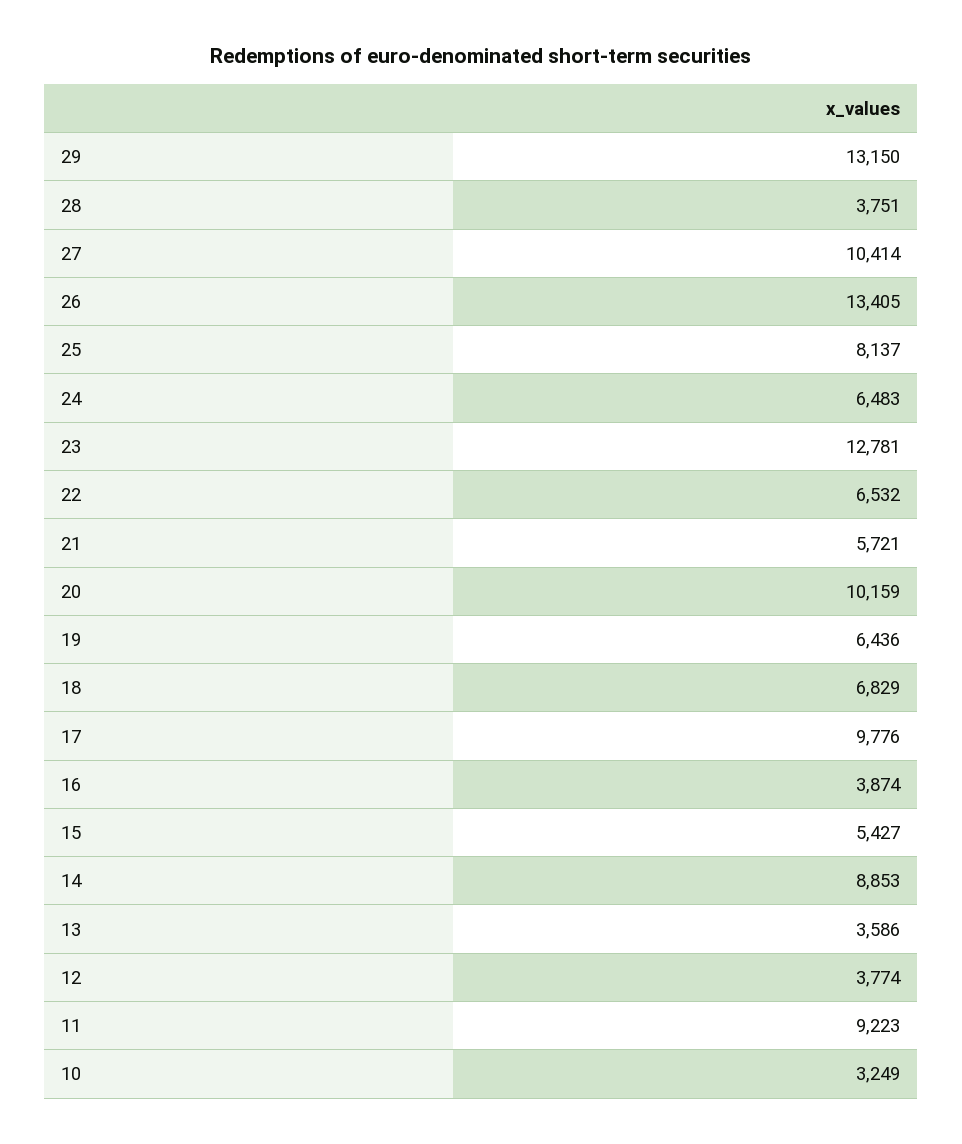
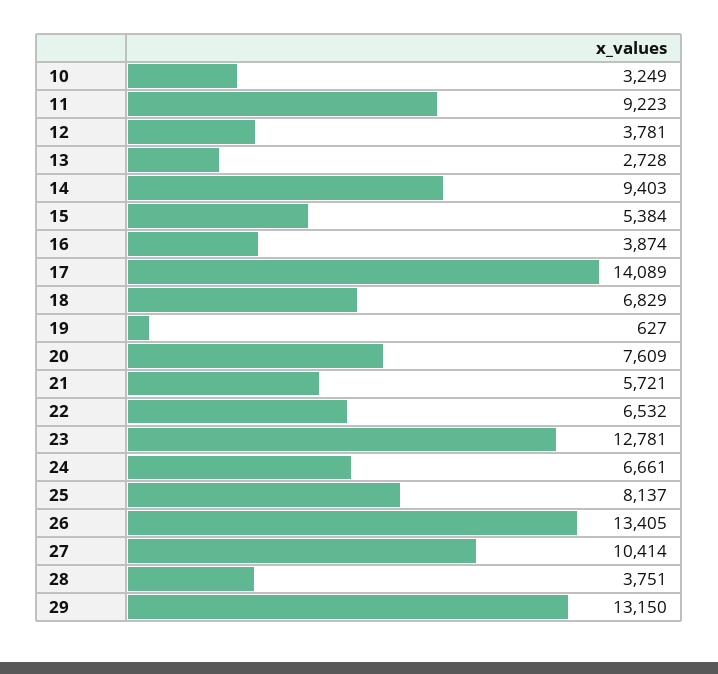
  {
    "29": 13150,
    "28": 3751,
    "27": 10414,
    "26": 13405,
    "25": 8137,
-   "24": 6483,
+   "24": 6661,
    "23": 12781,
    "22": 6532,
    "21": 5721,
-   "20": 10159,
+   "20": 7609,
-   "19": 6436,
+   "19": 627,
    "18": 6829,
-   "17": 9776,
+   "17": 14089,
    "16": 3874,
-   "15": 5427,
+   "15": 5384,
-   "14": 8853,
+   "14": 9403,
-   "13": 3586,
+   "13": 2728,
-   "12": 3774,
+   "12": 3781,
    "11": 9223,
    "10": 3249
  }

